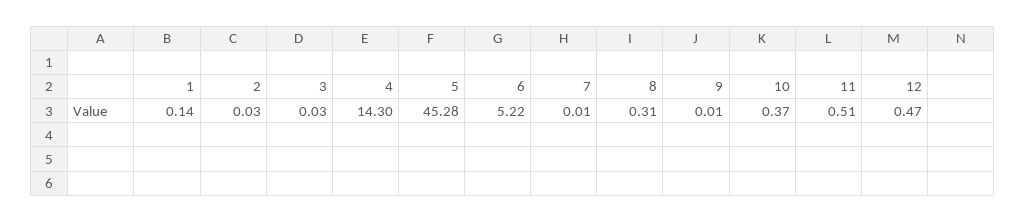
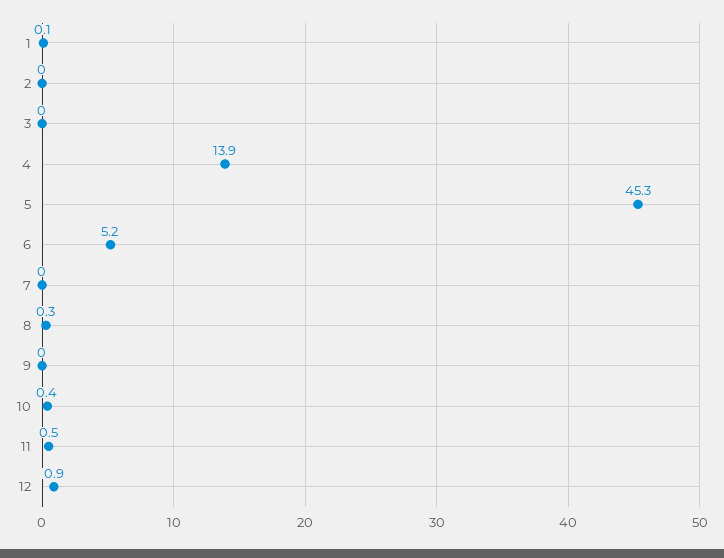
  {
    "1": 0.14,
    "2": 0.03,
    "3": 0.03,
-   "4": 14.3,
+   "4": 13.9,
    "5": 45.28,
    "6": 5.22,
    "7": 0.01,
    "8": 0.31,
    "9": 0.01,
    "10": 0.37,
    "11": 0.51,
-   "12": 0.47
+   "12": 0.9
  }

